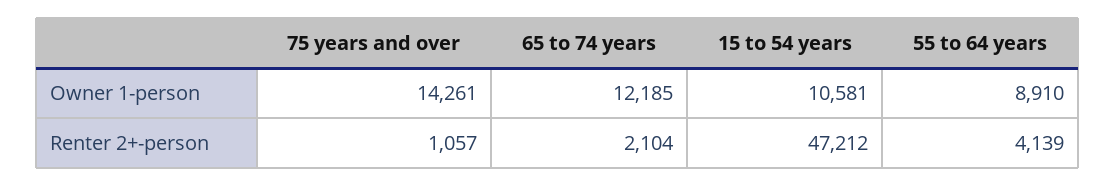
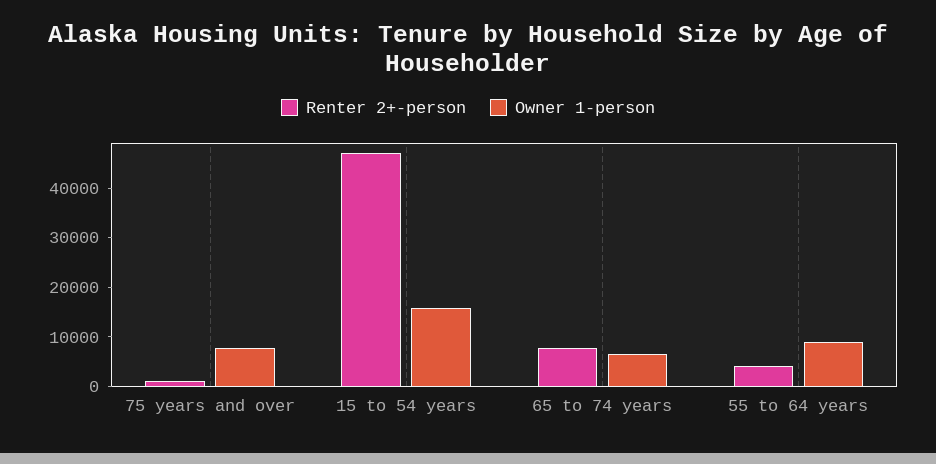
  {
    "Owner 1-person": {
-     "75 years and over": 14261,
+     "75 years and over": 8000,
-     "65 to 74 years": 12185,
+     "65 to 74 years": 6000,
-     "15 to 54 years": 10581,
+     "15 to 54 years": 16000,
      "55 to 64 years": 8910
    },
    "Renter 2+-person": {
      "75 years and over": 1057,
-     "65 to 74 years": 2104,
+     "65 to 74 years": 8000,
      "15 to 54 years": 47212,
      "55 to 64 years": 4139
    }
  }

